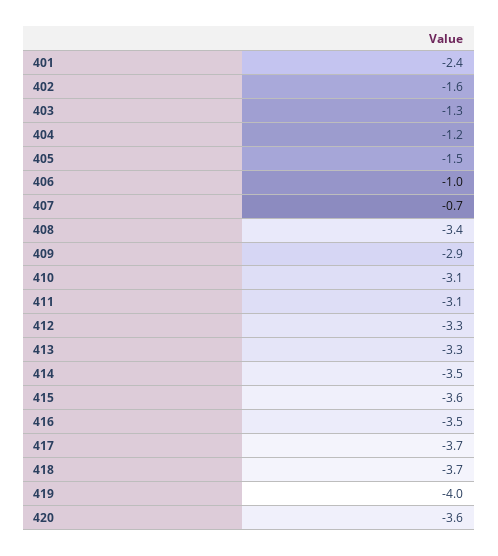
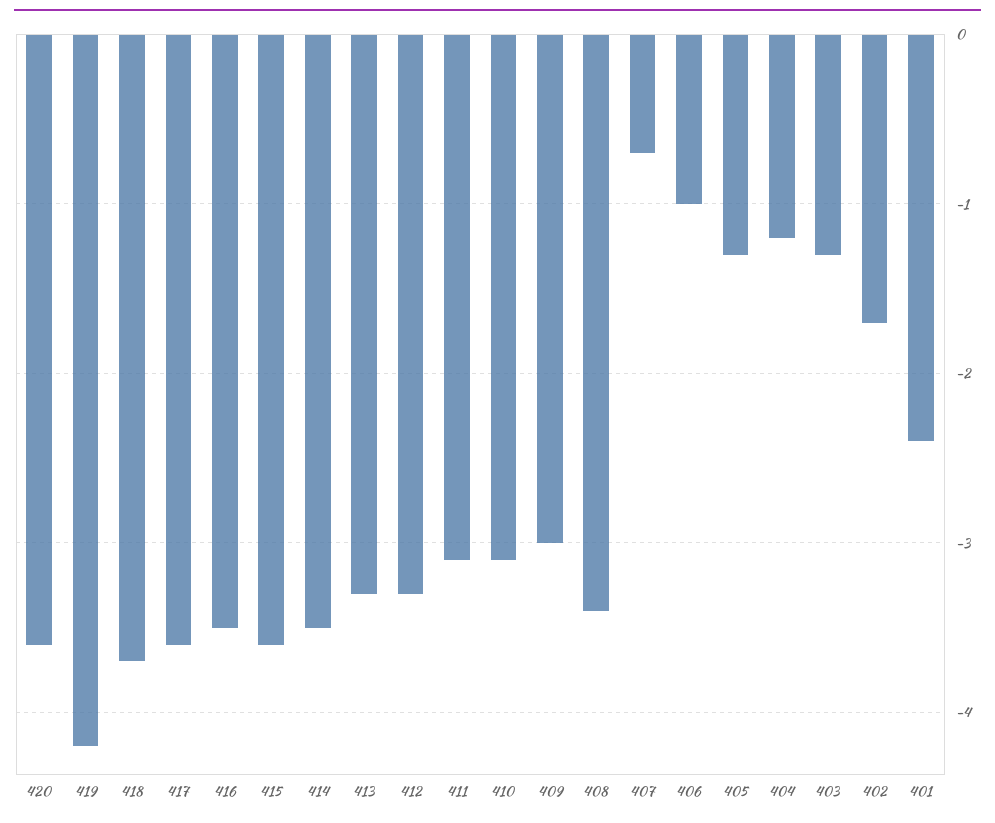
  {
    "401": -2.4,
-   "402": -1.6,
+   "402": -1.7,
    "403": -1.3,
    "404": -1.2,
-   "405": -1.5,
+   "405": -1.3,
    "406": -1,
    "407": -0.7,
    "408": -3.4,
-   "409": -2.9,
+   "409": -3,
    "410": -3.1,
    "411": -3.1,
    "412": -3.3,
    "413": -3.3,
    "414": -3.5,
    "415": -3.6,
    "416": -3.5,
-   "417": -3.7,
+   "417": -3.6,
    "418": -3.7,
-   "419": -4,
+   "419": -4.2,
    "420": -3.6
  }

